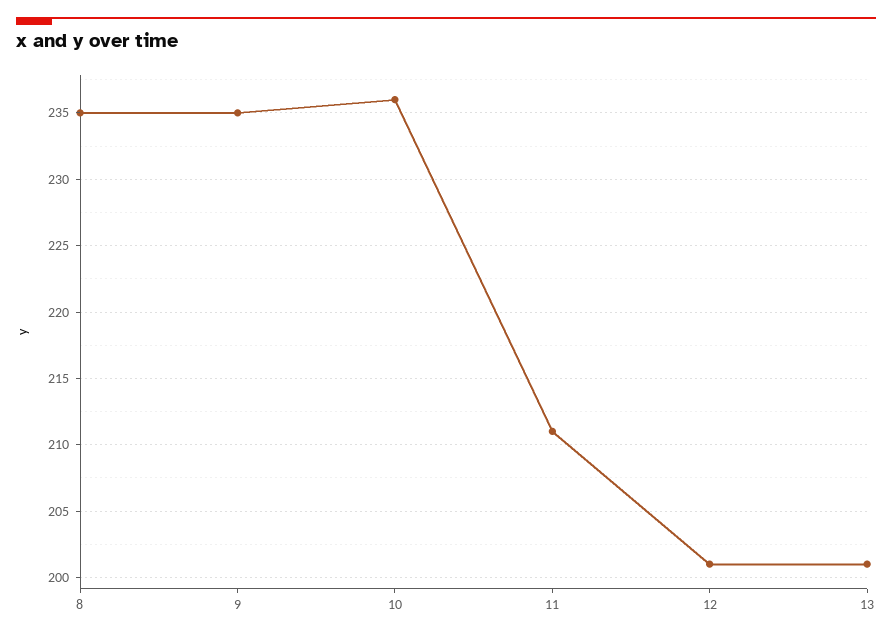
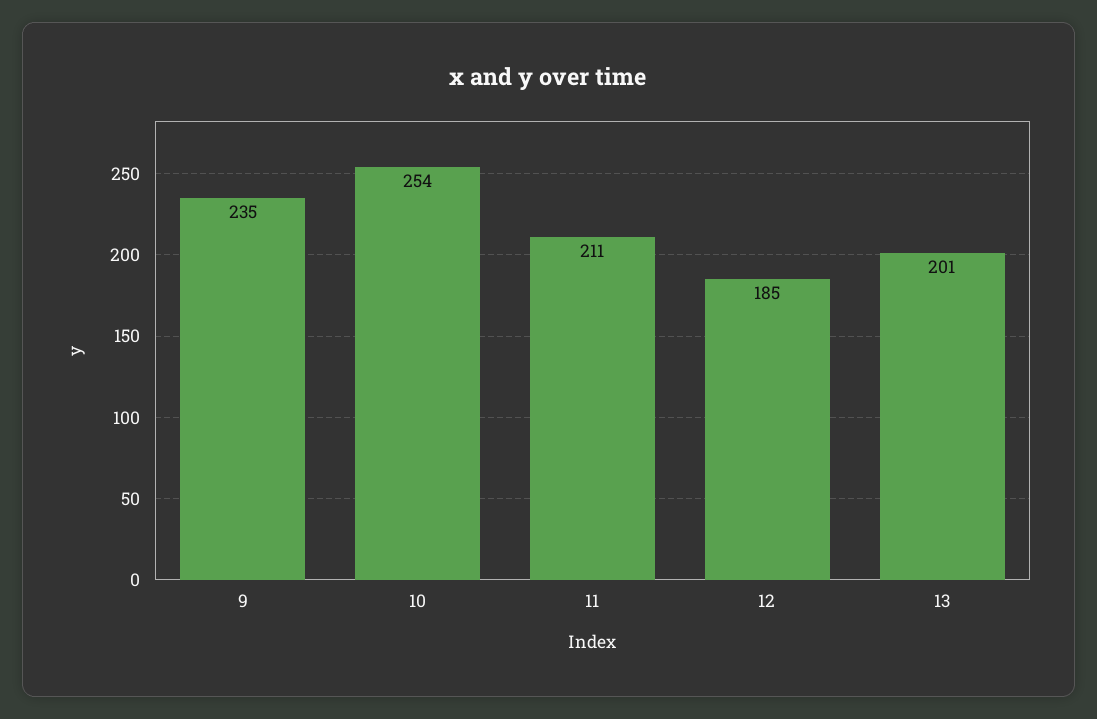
  {
-   "8": 235,
    "9": 235,
-   "10": 236,
+   "10": 254,
    "11": 211,
-   "12": 201,
+   "12": 185,
    "13": 201
  }

